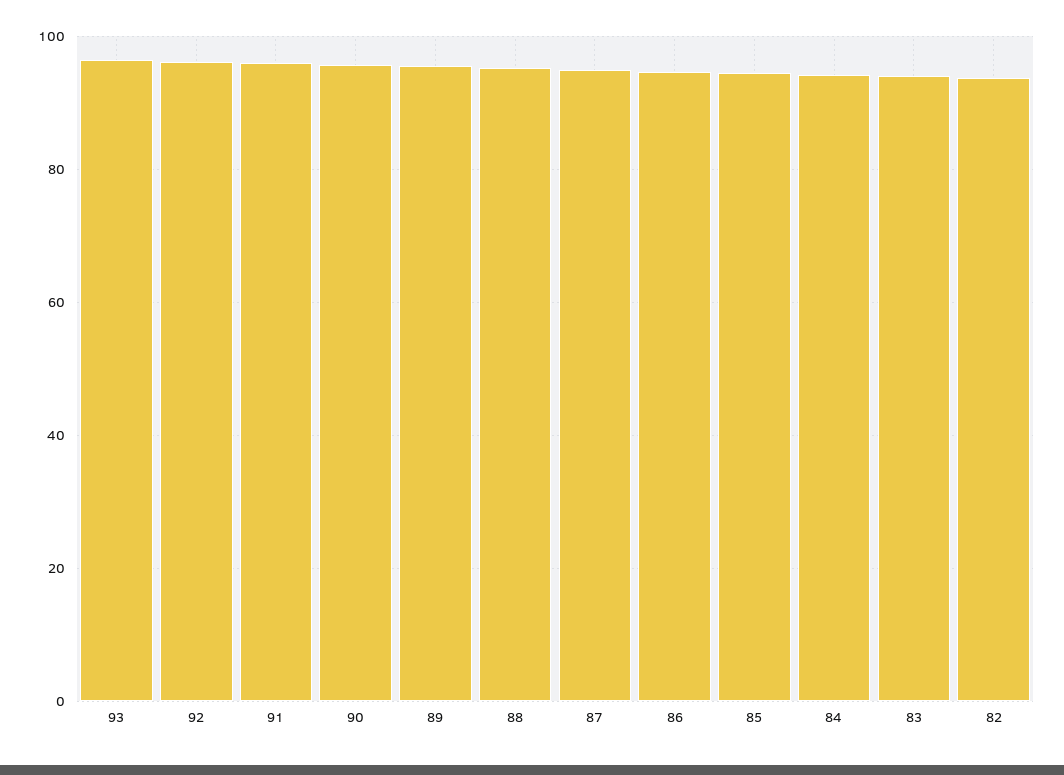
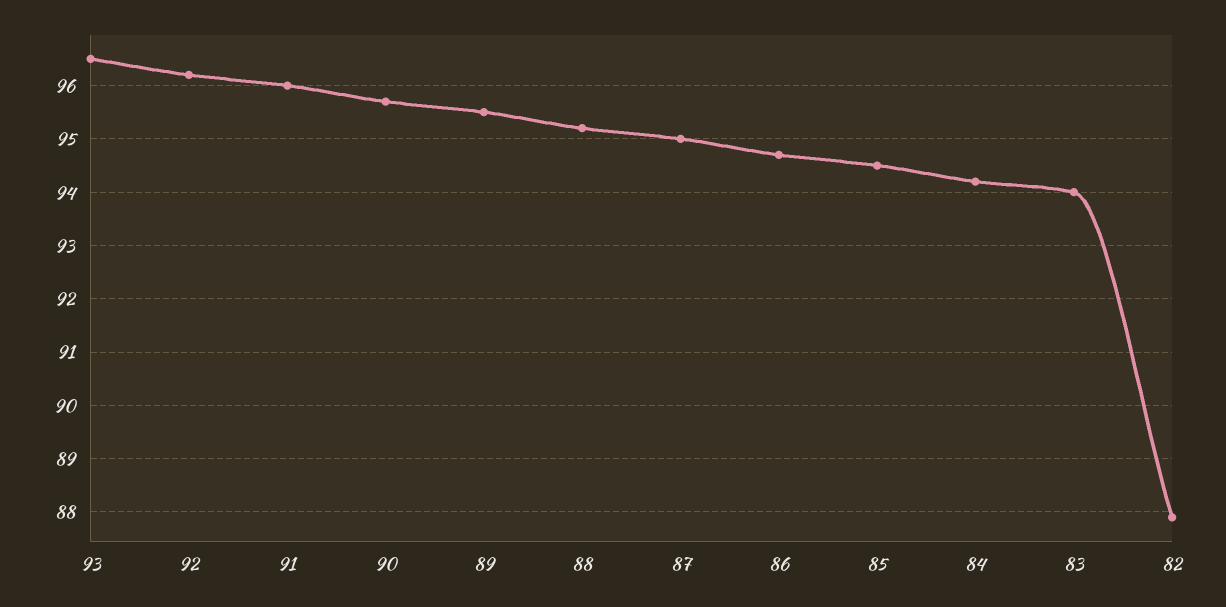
  {
    "93": 96.5,
    "92": 96,
    "91": 96,
    "90": 95.5,
    "89": 95.5,
    "88": 95,
    "87": 95,
    "86": 94.5,
    "85": 94.5,
    "84": 94,
    "83": 94,
-   "82": 94
+   "82": 88
  }

